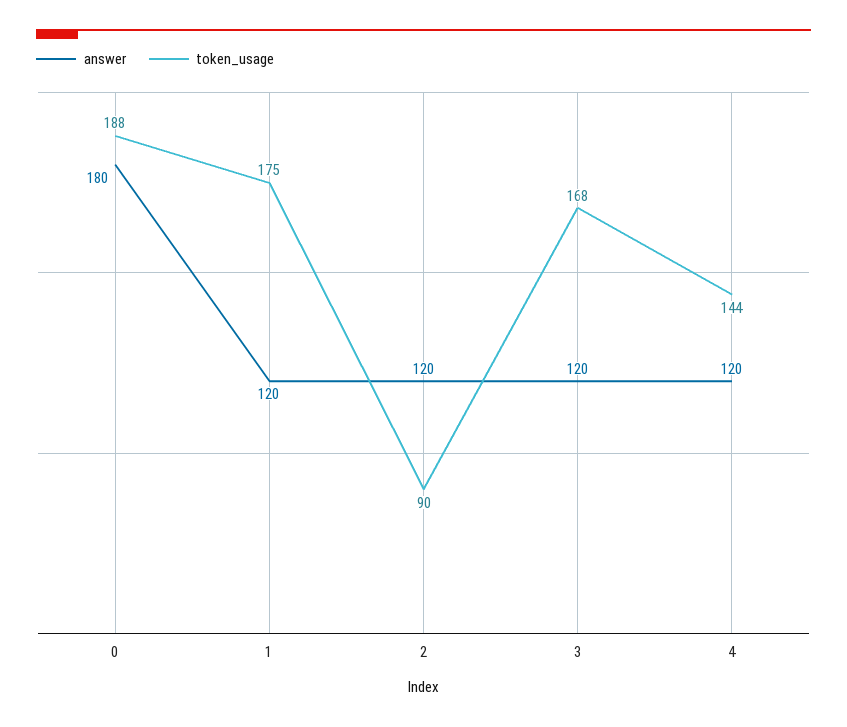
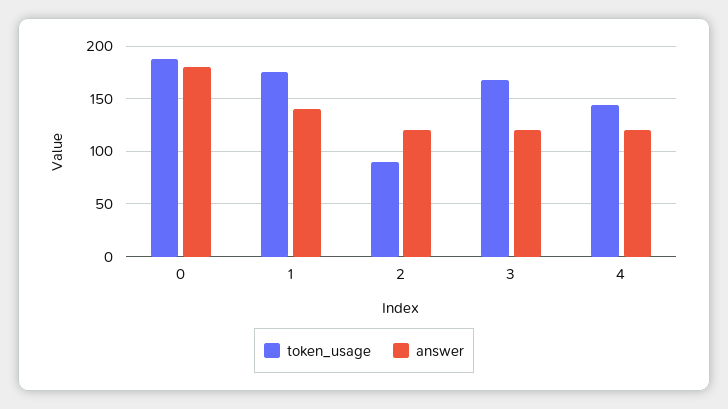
  {
    "answer": {
      "0": 180,
-     "1": 120,
+     "1": 140,
      "2": 120,
      "3": 120,
      "4": 120
    },
    "token_usage": {
      "0": 188,
      "1": 175,
      "2": 90,
      "3": 168,
      "4": 144
    }
  }

